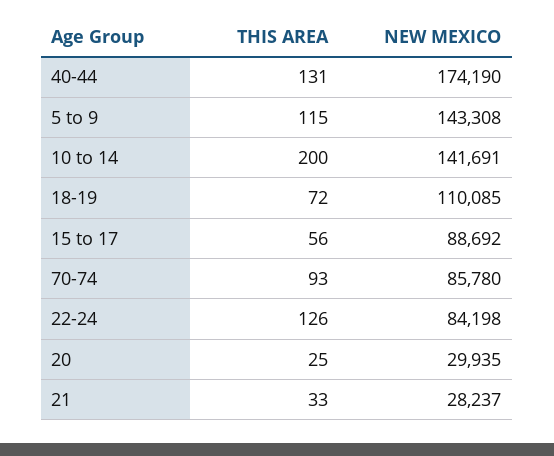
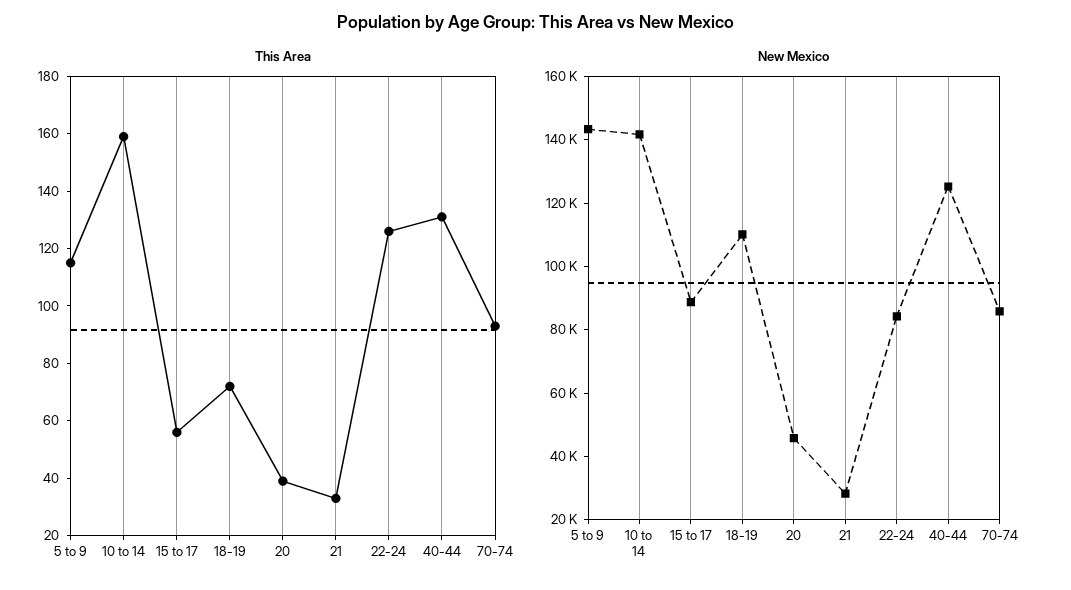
  {
    "THIS AREA": {
      "40-44": 131,
      "5 to 9": 115,
-     "10 to 14": 200,
+     "10 to 14": 160,
      "18-19": 72,
      "15 to 17": 56,
      "70-74": 93,
      "22-24": 126,
-     "20": 25,
+     "20": 40,
      "21": 33
    },
    "NEW MEXICO": {
-     "40-44": 174190,
+     "40-44": 125000,
      "5 to 9": 143308,
      "10 to 14": 141691,
      "18-19": 110085,
      "15 to 17": 88692,
      "70-74": 85780,
      "22-24": 84198,
-     "20": 29935,
+     "20": 45000,
      "21": 28237
    }
  }

